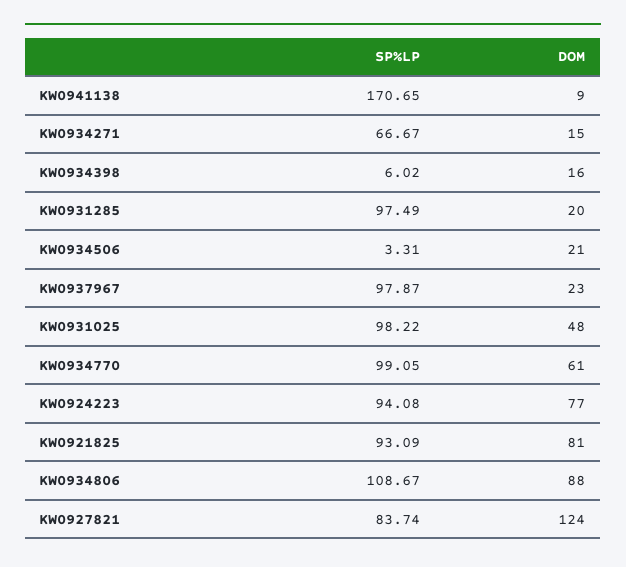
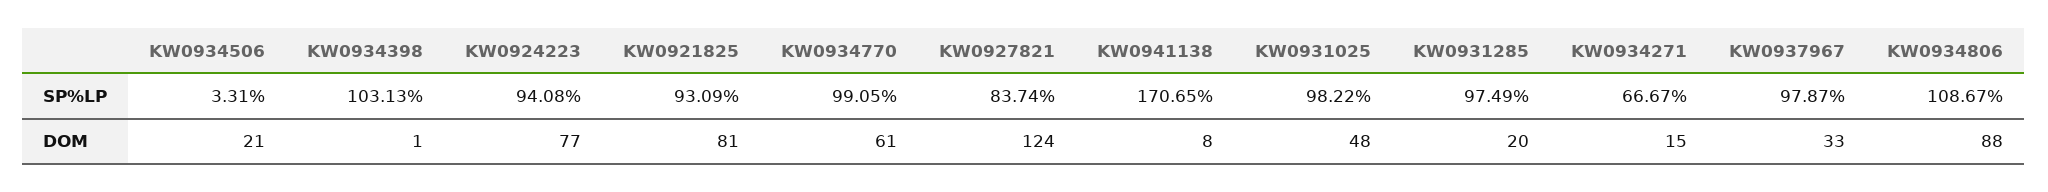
  {
    "SP%LP": {
      "KW0941138": 170.65,
      "KW0934271": 66.67,
-     "KW0934398": 6.02,
+     "KW0934398": 103.13,
      "KW0931285": 97.49,
      "KW0934506": 3.31,
      "KW0937967": 97.87,
      "KW0931025": 98.22,
      "KW0934770": 99.05,
      "KW0924223": 94.08,
      "KW0921825": 93.09,
      "KW0934806": 108.67,
      "KW0927821": 83.74
    },
    "DOM": {
-     "KW0941138": 9,
+     "KW0941138": 8,
      "KW0934271": 15,
-     "KW0934398": 16,
+     "KW0934398": 1,
      "KW0931285": 20,
      "KW0934506": 21,
-     "KW0937967": 23,
+     "KW0937967": 33,
      "KW0931025": 48,
      "KW0934770": 61,
      "KW0924223": 77,
      "KW0921825": 81,
      "KW0934806": 88,
      "KW0927821": 124
    }
  }

